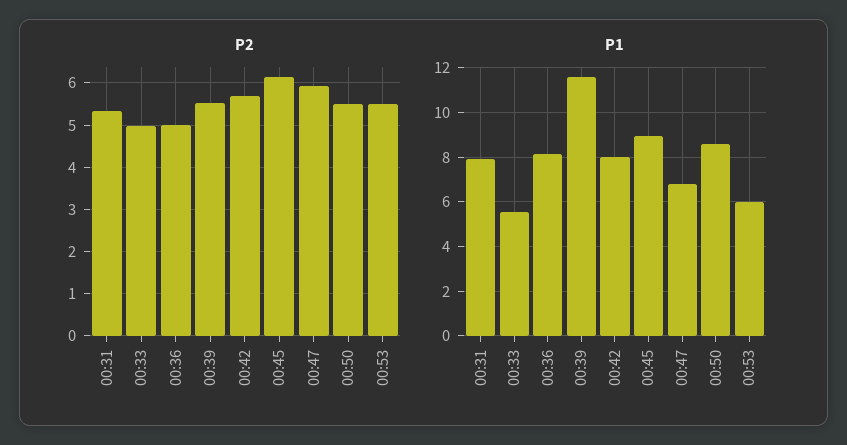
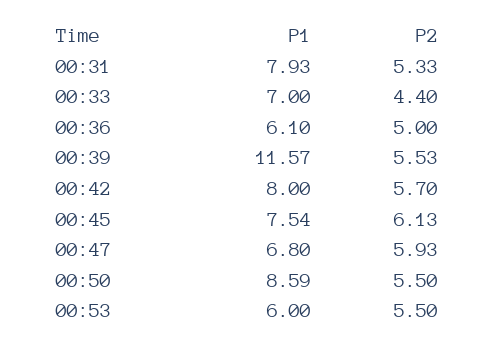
  {
    "P2": {
      "00:31": 5.33,
-     "00:33": 5,
+     "00:33": 4.4,
      "00:36": 5,
      "00:39": 5.53,
      "00:42": 5.7,
      "00:45": 6.13,
      "00:47": 5.93,
      "00:50": 5.5,
      "00:53": 5.5
    },
    "P1": {
      "00:31": 7.93,
-     "00:33": 5.5,
+     "00:33": 7,
-     "00:36": 8,
+     "00:36": 6.1,
      "00:39": 11.57,
      "00:42": 8,
-     "00:45": 9,
+     "00:45": 7.54,
      "00:47": 6.8,
      "00:50": 8.59,
      "00:53": 6
    }
  }

